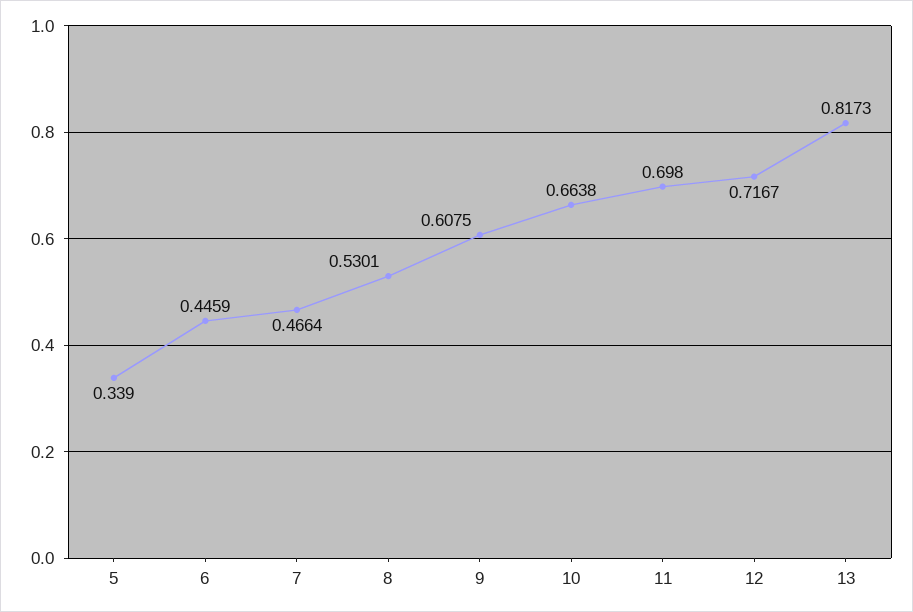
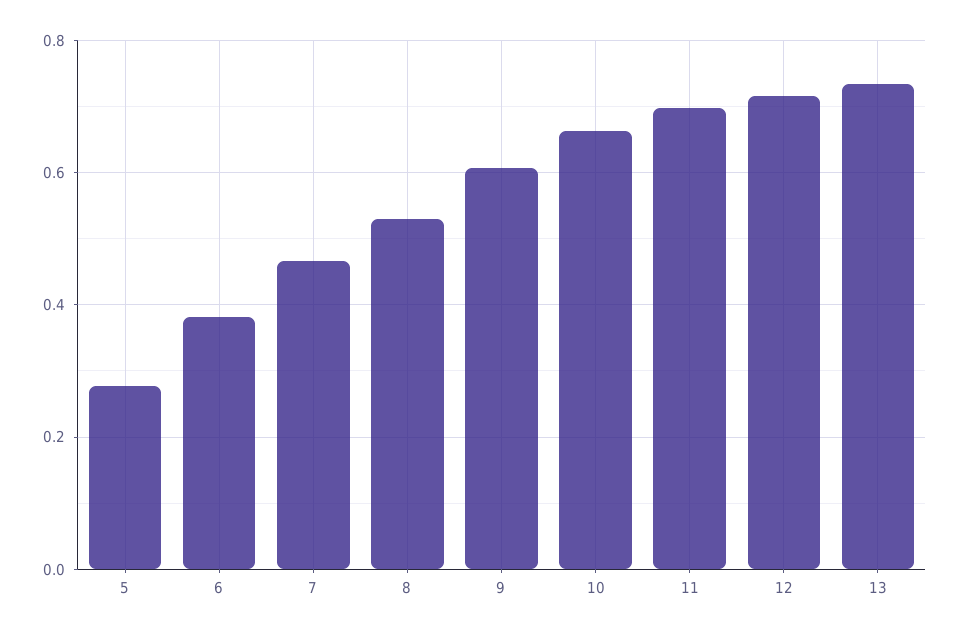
  {
-   "5": 0.339,
+   "5": 0.28,
-   "6": 0.4459,
+   "6": 0.38,
    "7": 0.4664,
    "8": 0.5301,
    "9": 0.6075,
    "10": 0.6638,
    "11": 0.698,
    "12": 0.7167,
-   "13": 0.8173
+   "13": 0.74
  }

